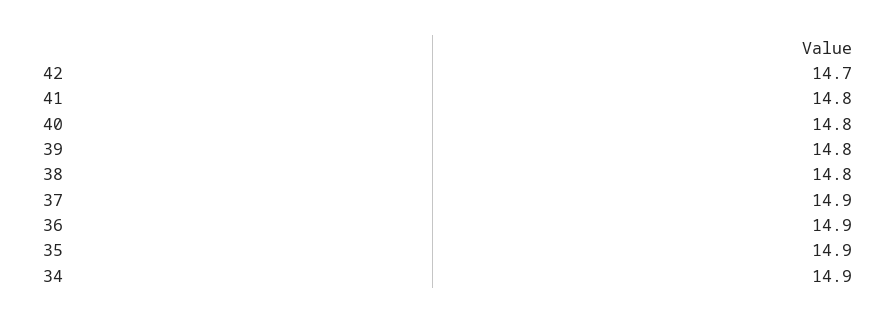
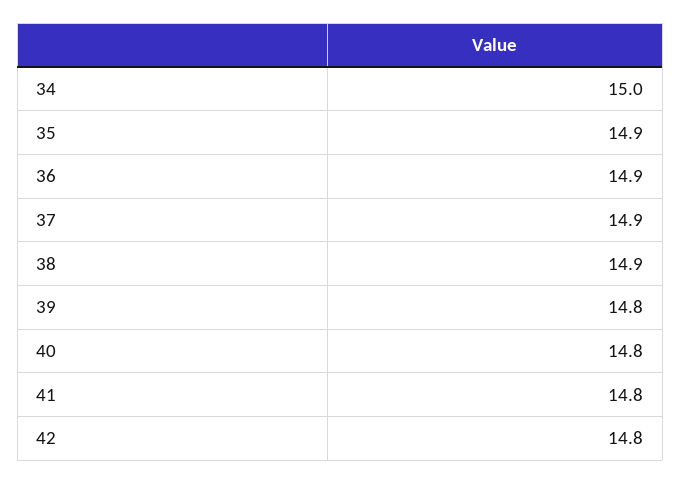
  {
-   "42": 14.7,
+   "42": 14.8,
    "41": 14.8,
    "40": 14.8,
    "39": 14.8,
-   "38": 14.8,
+   "38": 14.9,
    "37": 14.9,
    "36": 14.9,
    "35": 14.9,
-   "34": 14.9
+   "34": 15
  }

